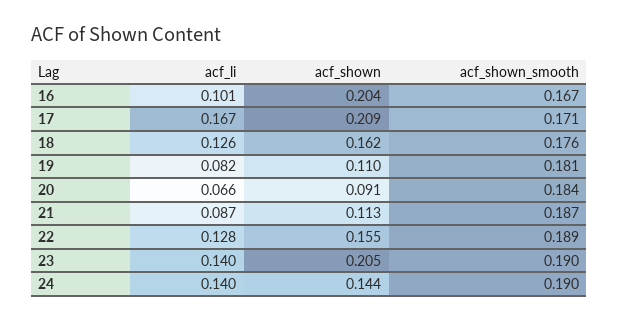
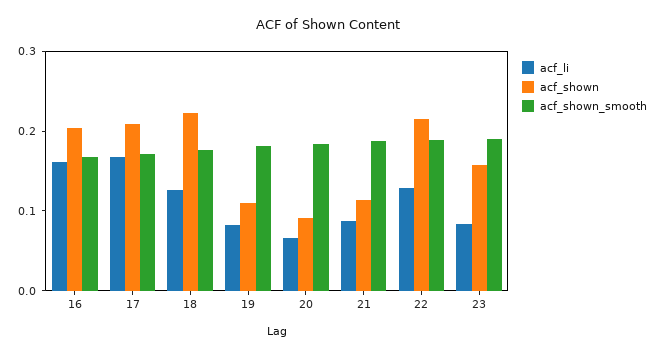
  {
    "acf_li": {
-     "16": 0.101,
+     "16": 0.16,
      "17": 0.167,
      "18": 0.126,
      "19": 0.082,
      "20": 0.066,
      "21": 0.087,
      "22": 0.128,
-     "23": 0.14,
+     "23": 0.08
-     "24": 0.14
    },
    "acf_shown": {
      "16": 0.204,
      "17": 0.209,
-     "18": 0.162,
+     "18": 0.22,
      "19": 0.11,
      "20": 0.091,
      "21": 0.113,
-     "22": 0.155,
+     "22": 0.22,
-     "23": 0.205,
+     "23": 0.16
-     "24": 0.144
    },
    "acf_shown_smooth": {
      "16": 0.167,
      "17": 0.171,
      "18": 0.176,
      "19": 0.181,
      "20": 0.184,
      "21": 0.187,
      "22": 0.189,
-     "23": 0.19,
+     "23": 0.19
-     "24": 0.19
    }
  }

